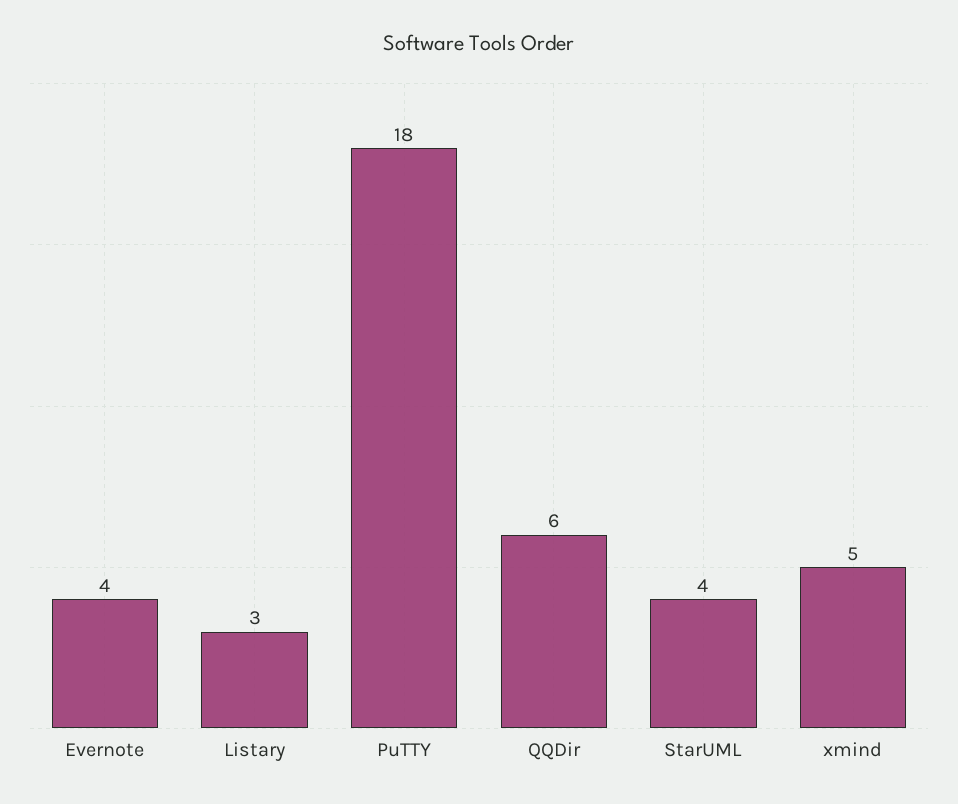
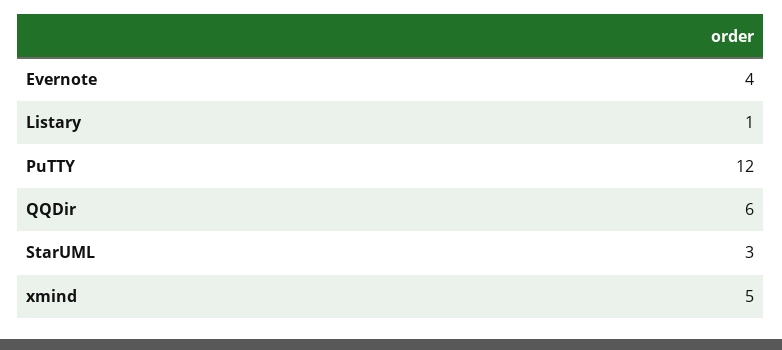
  {
    "Evernote": 4,
-   "Listary": 3,
+   "Listary": 1,
-   "PuTTY": 18,
+   "PuTTY": 12,
    "QQDir": 6,
-   "StarUML": 4,
+   "StarUML": 3,
    "xmind": 5
  }

